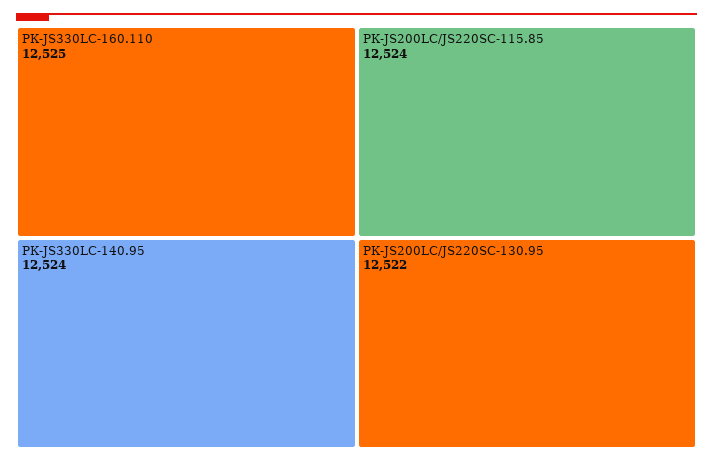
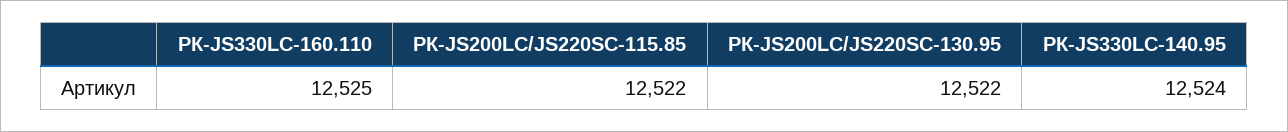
  {
    "РК-JS330LC-160.110": 12525,
    "РК-JS330LC-140.95": 12524,
-   "РК-JS200LC/JS220SC-115.85": 12524,
+   "РК-JS200LC/JS220SC-115.85": 12522,
    "РК-JS200LC/JS220SC-130.95": 12522
  }

